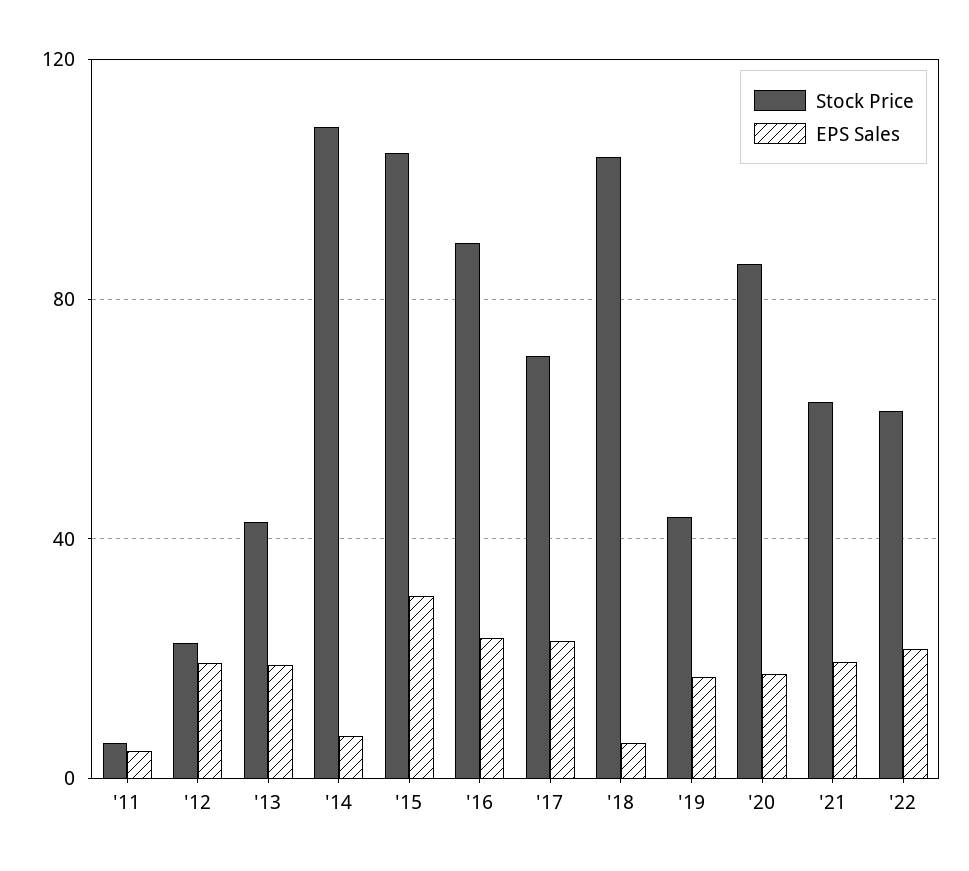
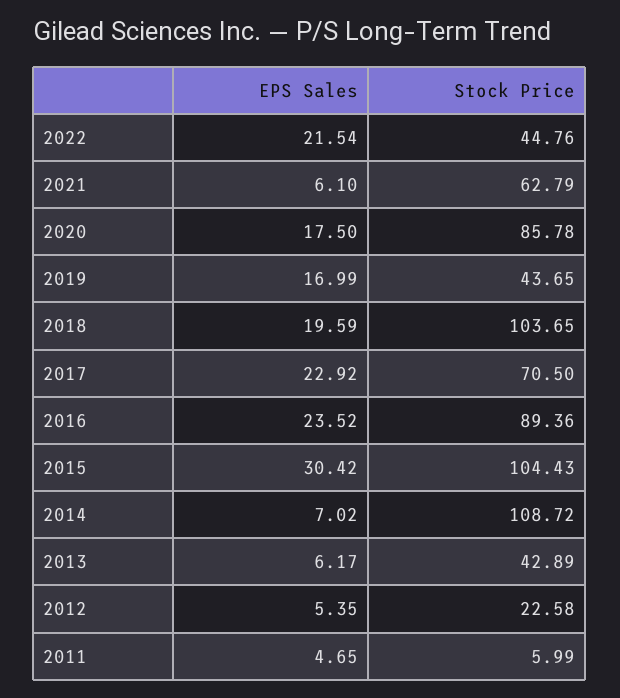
  {
    "Stock Price": {
      "'11": 5.99,
      "'12": 22.58,
      "'13": 42.89,
      "'14": 108.72,
      "'15": 104.43,
      "'16": 89.36,
      "'17": 70.5,
      "'18": 103.65,
      "'19": 43.65,
      "'20": 85.78,
      "'21": 62.79,
-     "'22": 60
+     "'22": 44.76
    },
    "EPS Sales": {
      "'11": 4.65,
-     "'12": 20,
+     "'12": 5.35,
-     "'13": 20,
+     "'13": 6.17,
      "'14": 7.02,
      "'15": 30.42,
      "'16": 23.52,
      "'17": 22.92,
-     "'18": 5,
+     "'18": 19.59,
      "'19": 16.99,
      "'20": 17.5,
-     "'21": 20,
+     "'21": 6.1,
      "'22": 21.54
    }
  }

